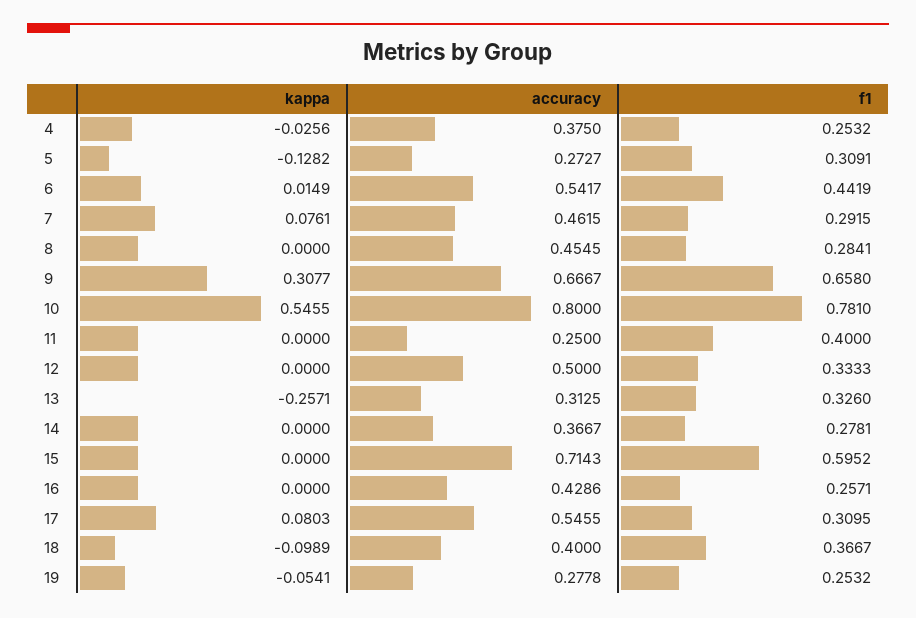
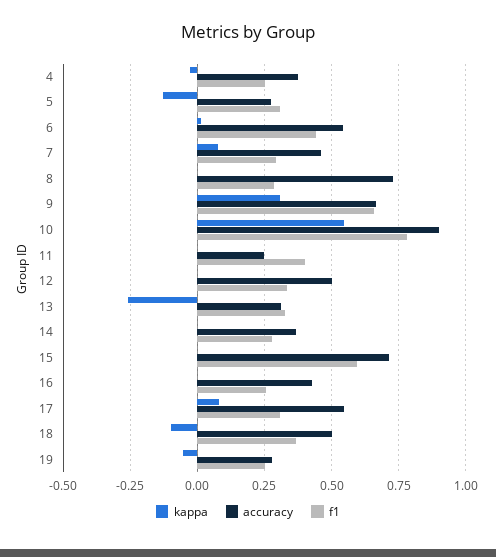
  {
    "kappa": {
      "4": -0.0256,
      "5": -0.1282,
      "6": 0.0149,
      "7": 0.0761,
      "8": 0,
      "9": 0.3077,
      "10": 0.5455,
      "11": 0,
      "12": 0,
      "13": -0.2571,
      "14": 0,
      "15": 0,
      "16": 0,
      "17": 0.0803,
      "18": -0.0989,
      "19": -0.0541
    },
    "accuracy": {
      "4": 0.375,
      "5": 0.2727,
      "6": 0.5417,
      "7": 0.4615,
-     "8": 0.4545,
+     "8": 0.725,
      "9": 0.6667,
-     "10": 0.8,
+     "10": 0.9,
      "11": 0.25,
      "12": 0.5,
      "13": 0.3125,
      "14": 0.3667,
      "15": 0.7143,
      "16": 0.4286,
      "17": 0.5455,
-     "18": 0.4,
+     "18": 0.5,
      "19": 0.2778
    },
    "f1": {
      "4": 0.2532,
      "5": 0.3091,
      "6": 0.4419,
      "7": 0.2915,
      "8": 0.2841,
      "9": 0.658,
      "10": 0.781,
      "11": 0.4,
      "12": 0.3333,
      "13": 0.326,
      "14": 0.2781,
      "15": 0.5952,
      "16": 0.2571,
      "17": 0.3095,
      "18": 0.3667,
      "19": 0.2532
    }
  }

